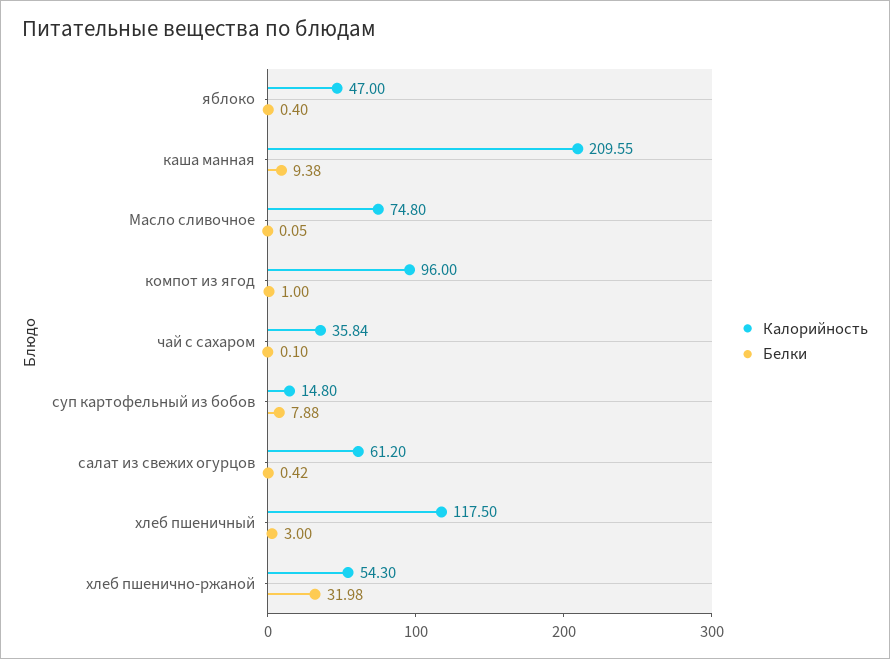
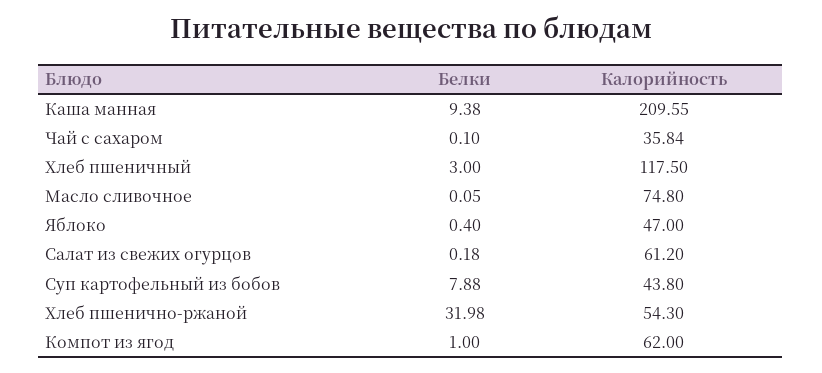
  {
    "Калорийность": {
      "яблоко": 47,
      "каша манная": 209.55,
      "Масло сливочное": 74.8,
-     "компот из ягод": 96,
+     "компот из ягод": 62,
      "чай с сахаром": 35.84,
-     "суп картофельный из бобов": 14.8,
+     "суп картофельный из бобов": 43.8,
      "салат из свежих огурцов": 61.2,
      "хлеб пшеничный": 117.5,
      "хлеб пшенично-ржаной": 54.3
    },
    "Белки": {
      "яблоко": 0.4,
      "каша манная": 9.38,
      "Масло сливочное": 0.05,
      "компот из ягод": 1,
      "чай с сахаром": 0.1,
      "суп картофельный из бобов": 7.88,
-     "салат из свежих огурцов": 0.42,
+     "салат из свежих огурцов": 0.18,
      "хлеб пшеничный": 3,
      "хлеб пшенично-ржаной": 31.98
    }
  }

